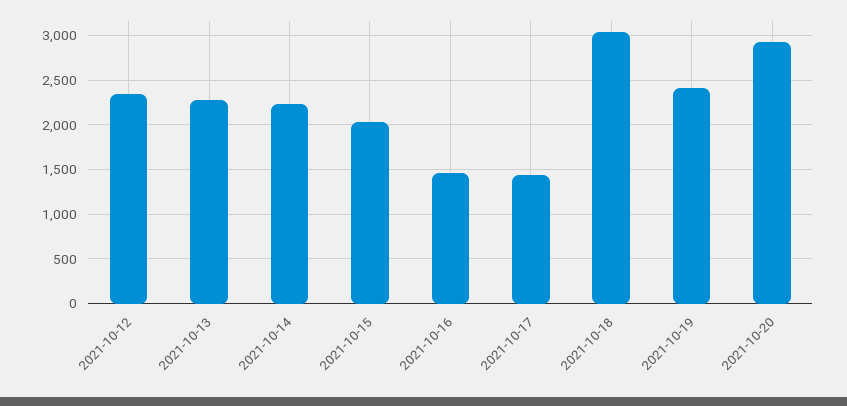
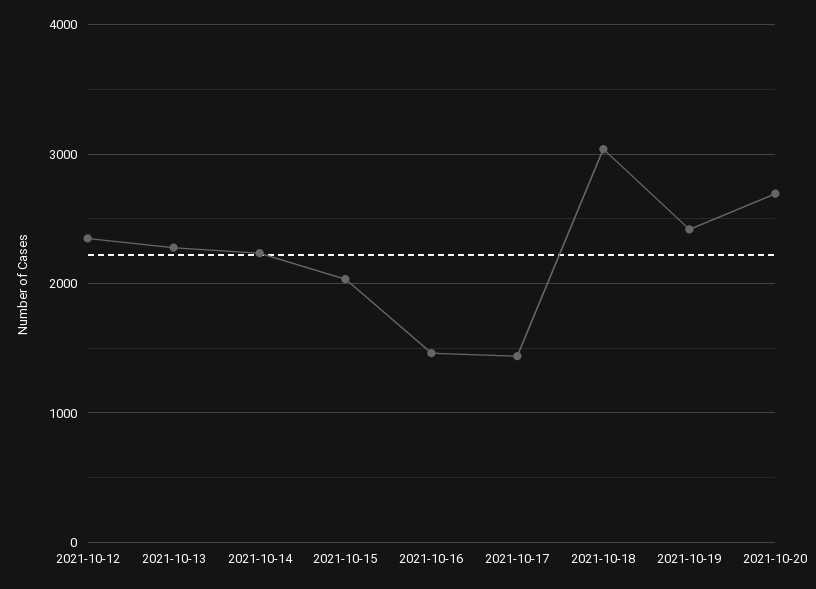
  {
    "2021-10-12": 2300,
    "2021-10-13": 2300,
    "2021-10-14": 2200,
    "2021-10-15": 2000,
    "2021-10-16": 1500,
    "2021-10-17": 1400,
    "2021-10-18": 3000,
    "2021-10-19": 2400,
-   "2021-10-20": 2900
+   "2021-10-20": 2700
  }

